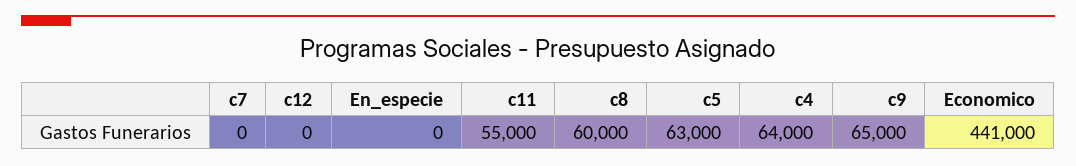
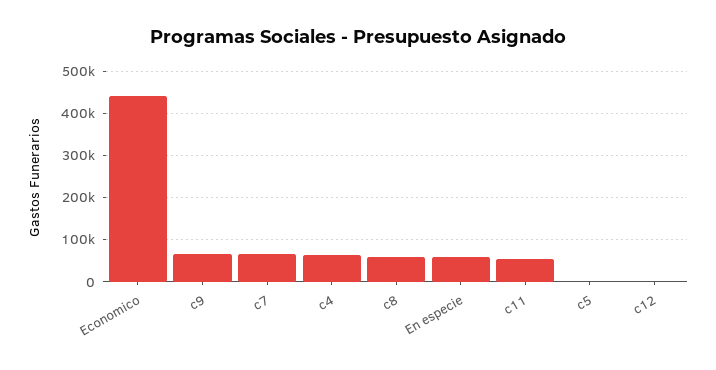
  {
-   "c7": 0,
+   "c7": 60000,
    "c12": 0,
-   "En_especie": 0,
+   "En_especie": 60000,
    "c11": 55000,
    "c8": 60000,
-   "c5": 63000,
+   "c5": 0,
    "c4": 64000,
    "c9": 65000,
    "Economico": 441000
  }

